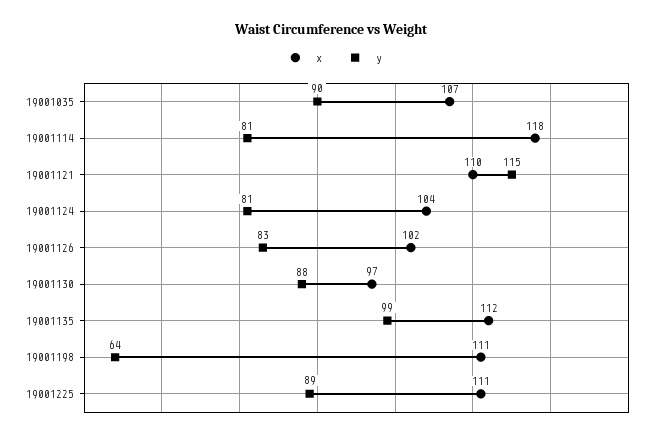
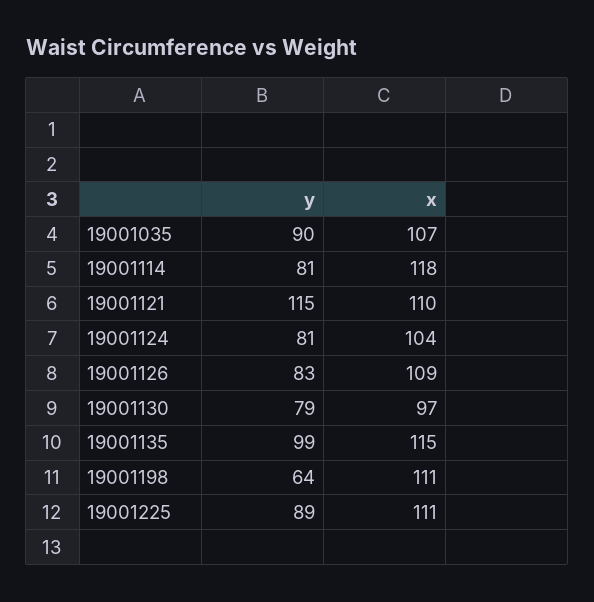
  {
    "x": {
      "19001035": 107,
      "19001114": 118,
      "19001121": 110,
      "19001124": 104,
-     "19001126": 102,
+     "19001126": 109,
      "19001130": 97,
-     "19001135": 112,
+     "19001135": 115,
      "19001198": 111,
      "19001225": 111
    },
    "y": {
      "19001035": 90,
      "19001114": 81,
      "19001121": 115,
      "19001124": 81,
      "19001126": 83,
-     "19001130": 88,
+     "19001130": 79,
      "19001135": 99,
      "19001198": 64,
      "19001225": 89
    }
  }

